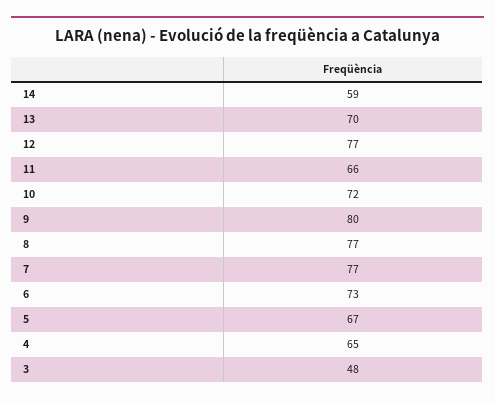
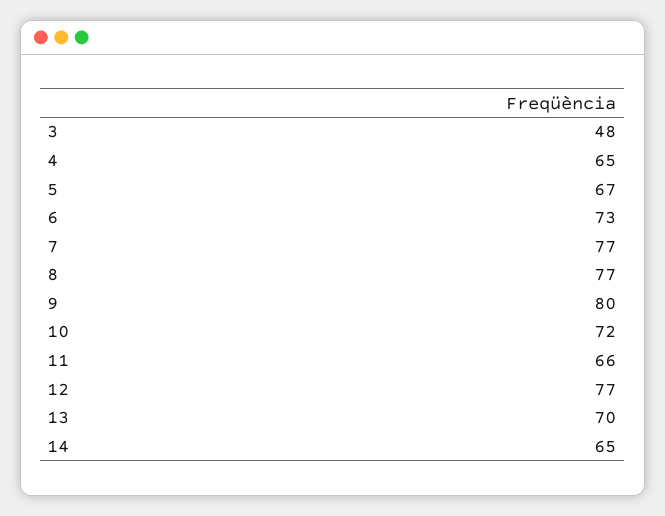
  {
-   "14": 59,
+   "14": 65,
    "13": 70,
    "12": 77,
    "11": 66,
    "10": 72,
    "9": 80,
    "8": 77,
    "7": 77,
    "6": 73,
    "5": 67,
    "4": 65,
    "3": 48
  }

